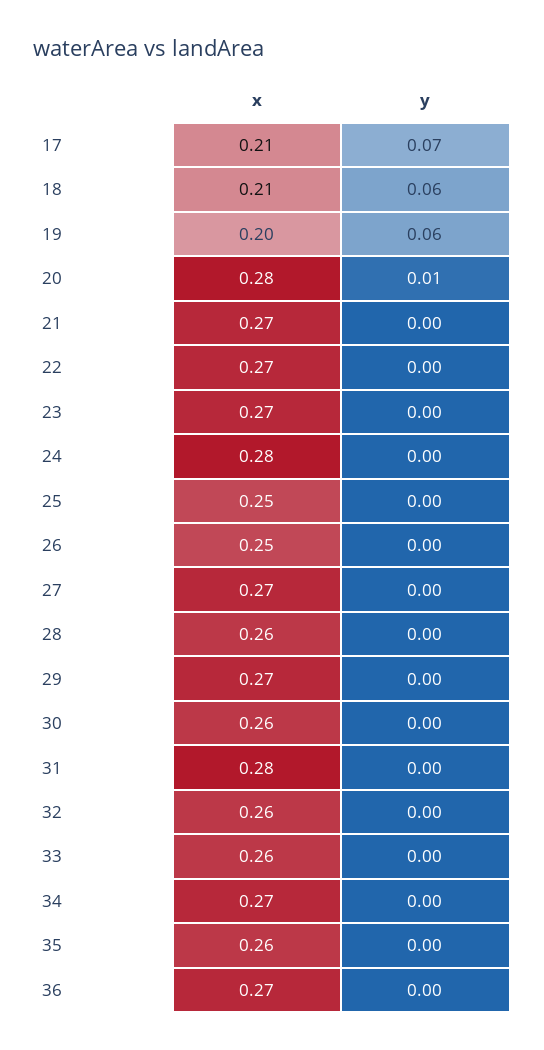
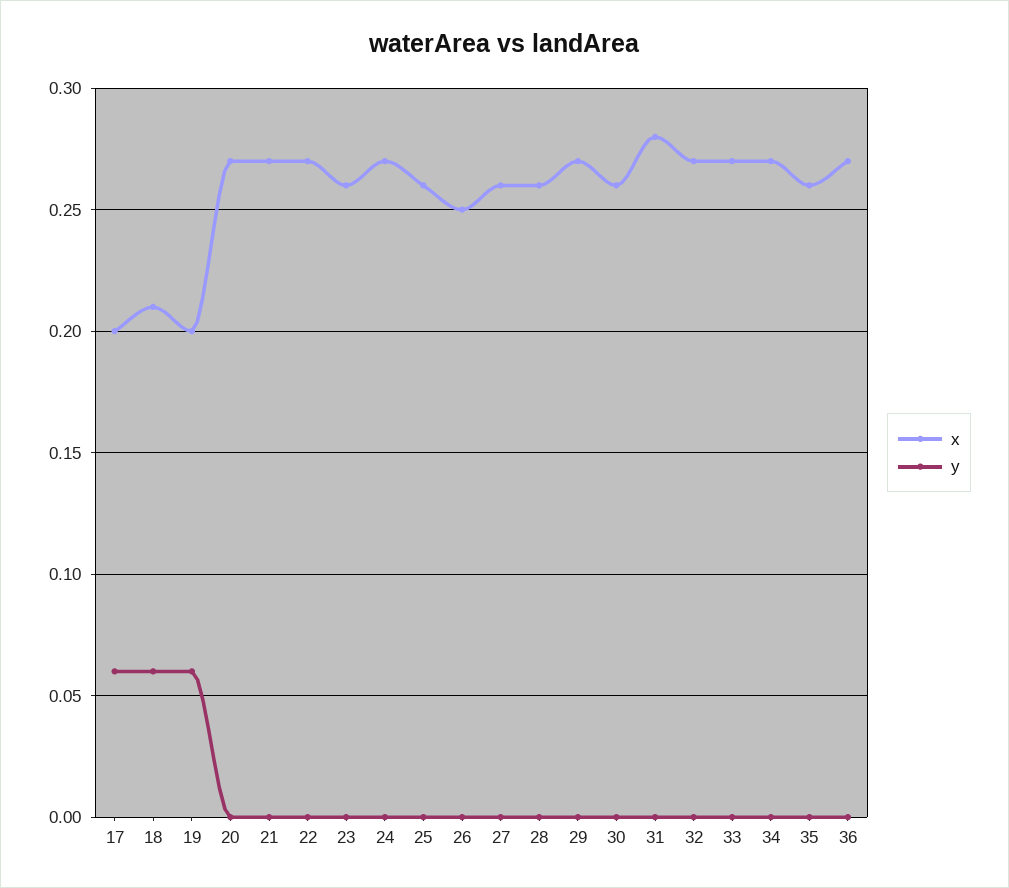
  {
    "x": {
-     "17": 0.21,
+     "17": 0.2,
      "18": 0.21,
      "19": 0.2,
-     "20": 0.28,
+     "20": 0.27,
      "21": 0.27,
      "22": 0.27,
-     "23": 0.27,
+     "23": 0.26,
-     "24": 0.28,
+     "24": 0.27,
-     "25": 0.25,
+     "25": 0.26,
      "26": 0.25,
-     "27": 0.27,
+     "27": 0.26,
      "28": 0.26,
      "29": 0.27,
      "30": 0.26,
      "31": 0.28,
-     "32": 0.26,
+     "32": 0.27,
-     "33": 0.26,
+     "33": 0.27,
      "34": 0.27,
      "35": 0.26,
      "36": 0.27
    },
    "y": {
-     "17": 0.07,
+     "17": 0.06,
      "18": 0.06,
      "19": 0.06,
-     "20": 0.01,
+     "20": 0,
      "21": 0,
      "22": 0,
      "23": 0,
      "24": 0,
      "25": 0,
      "26": 0,
      "27": 0,
      "28": 0,
      "29": 0,
      "30": 0,
      "31": 0,
      "32": 0,
      "33": 0,
      "34": 0,
      "35": 0,
      "36": 0
    }
  }

